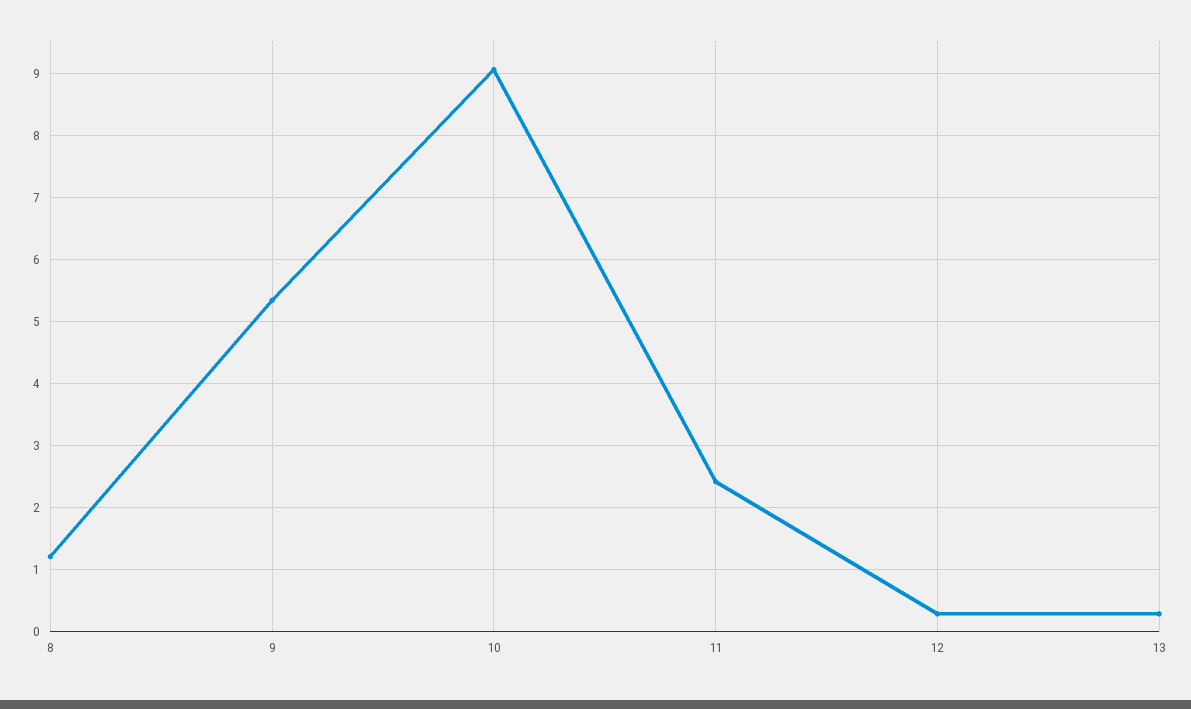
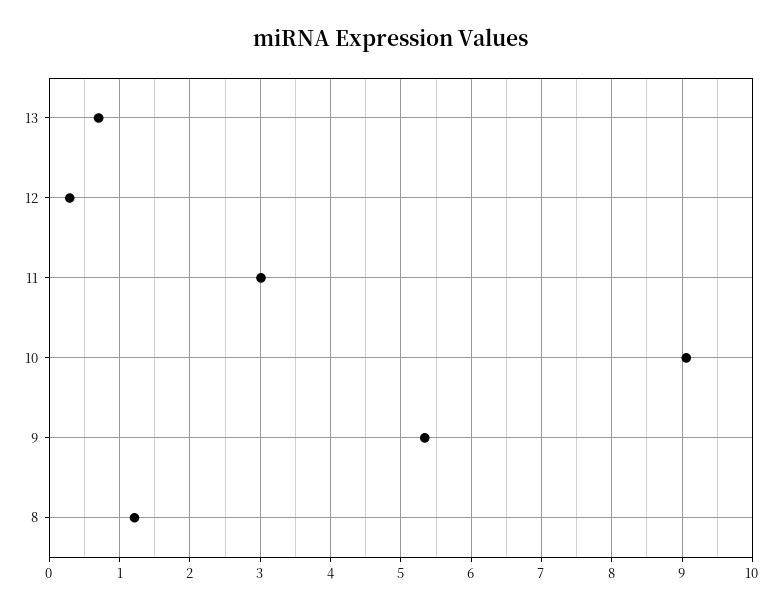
  {
    "8": 1.2,
    "9": 5.3,
    "10": 9.1,
-   "11": 2.4,
+   "11": 3,
    "12": 0.3,
-   "13": 0.3
+   "13": 0.7
  }

